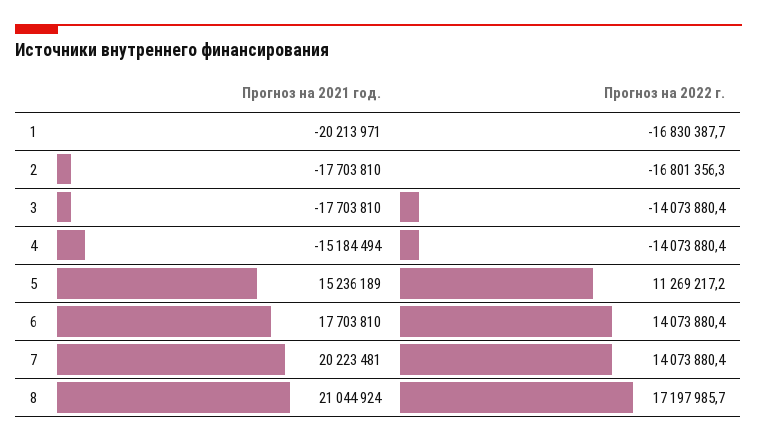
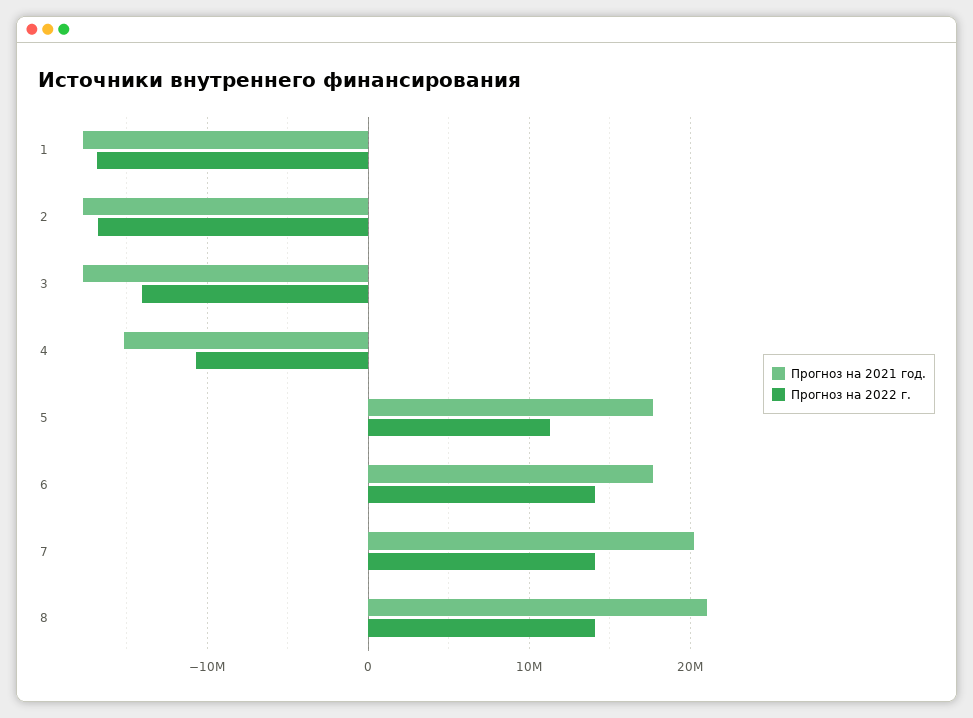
  {
    "Прогноз на 2021 год.": {
-     "1": -20213971,
+     "1": -18000000,
      "2": -17703810,
      "3": -17703810,
      "4": -15184494,
-     "5": 15236189,
+     "5": 18000000,
      "6": 17703810,
      "7": 20223481,
      "8": 21044924
    },
    "Прогноз на 2022 г.": {
      "1": -16830387.7,
      "2": -16801356.3,
      "3": -14073880.4,
-     "4": -14073880.4,
+     "4": -11000000,
      "5": 11269217.2,
      "6": 14073880.4,
      "7": 14073880.4,
-     "8": 17197985.7
+     "8": 14000000
    }
  }

